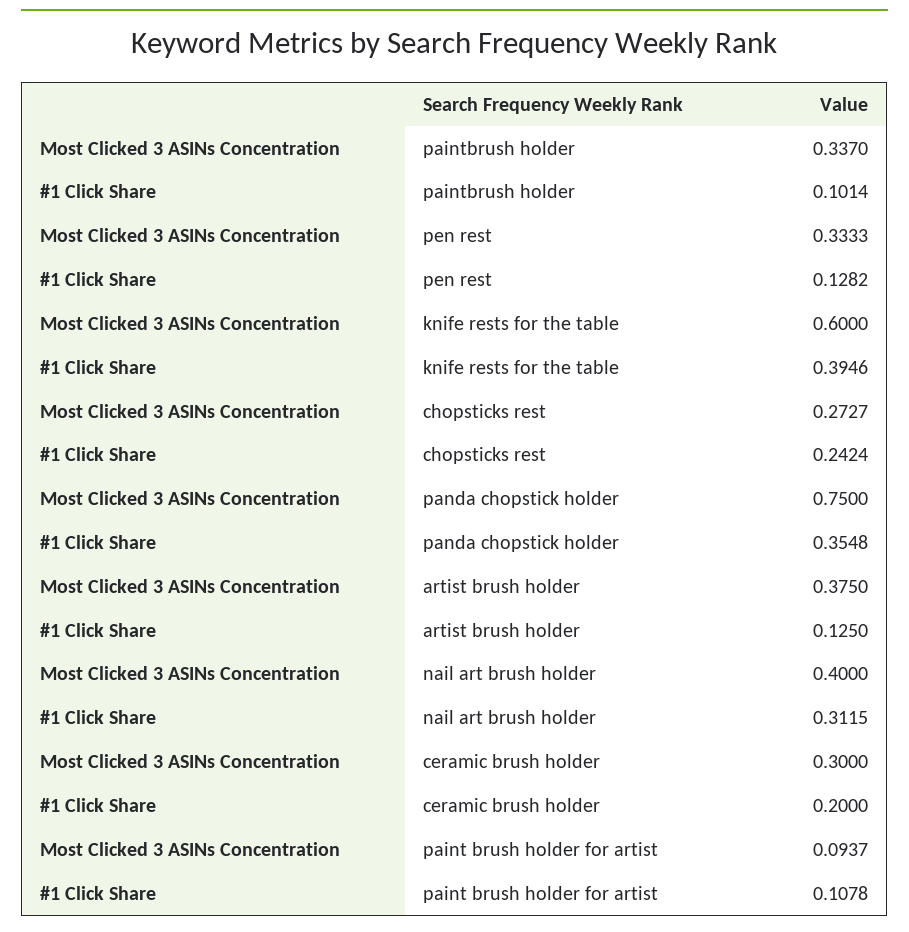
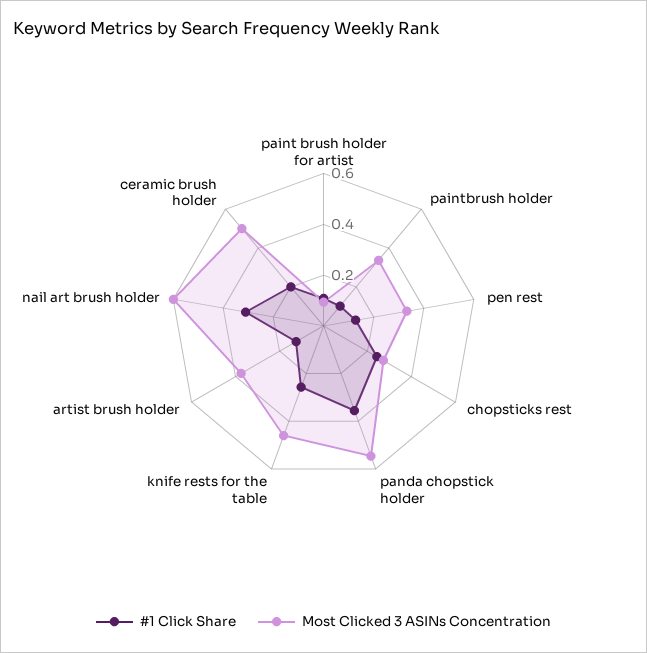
  {
    "Most Clicked 3 ASINs Concentration": {
      "paintbrush holder": 0.337,
      "pen rest": 0.3333,
-     "knife rests for the table": 0.6,
+     "knife rests for the table": 0.45,
      "chopsticks rest": 0.2727,
-     "panda chopstick holder": 0.75,
+     "panda chopstick holder": 0.55,
      "artist brush holder": 0.375,
-     "nail art brush holder": 0.4,
+     "nail art brush holder": 0.6,
-     "ceramic brush holder": 0.3,
+     "ceramic brush holder": 0.5,
      "paint brush holder for artist": 0.0937
    },
    "#1 Click Share": {
      "paintbrush holder": 0.1014,
      "pen rest": 0.1282,
-     "knife rests for the table": 0.3946,
+     "knife rests for the table": 0.25,
      "chopsticks rest": 0.2424,
      "panda chopstick holder": 0.3548,
      "artist brush holder": 0.125,
      "nail art brush holder": 0.3115,
      "ceramic brush holder": 0.2,
      "paint brush holder for artist": 0.1078
    }
  }

